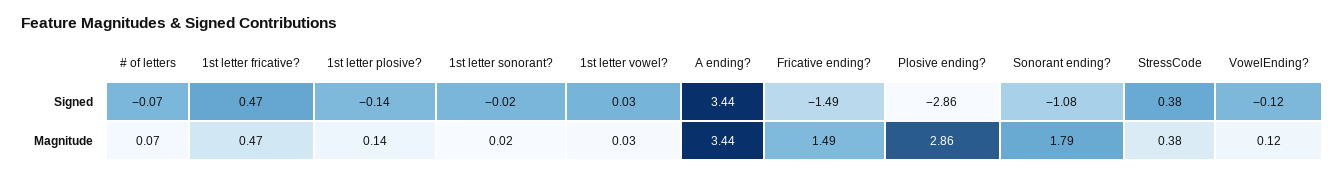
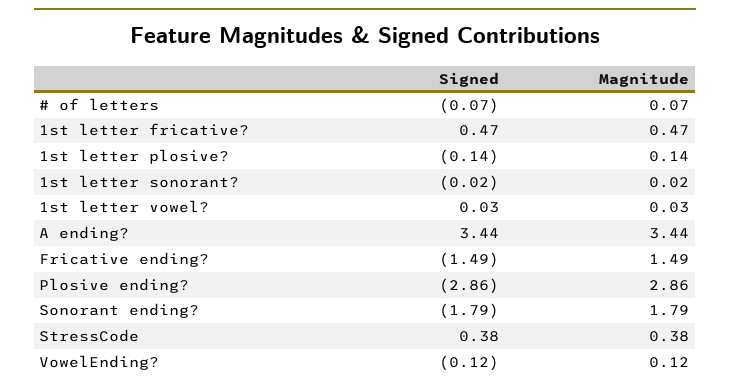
  {
    "# of letters": {
      "Signed": -0.07,
      "Magnitude": 0.07
    },
    "1st letter fricative?": {
      "Signed": 0.47,
      "Magnitude": 0.47
    },
    "1st letter plosive?": {
      "Signed": -0.14,
      "Magnitude": 0.14
    },
    "1st letter sonorant?": {
      "Signed": -0.02,
      "Magnitude": 0.02
    },
    "1st letter vowel?": {
      "Signed": 0.03,
      "Magnitude": 0.03
    },
    "A ending?": {
      "Signed": 3.44,
      "Magnitude": 3.44
    },
    "Fricative ending?": {
      "Signed": -1.49,
      "Magnitude": 1.49
    },
    "Plosive ending?": {
      "Signed": -2.86,
      "Magnitude": 2.86
    },
    "Sonorant ending?": {
-     "Signed": -1.08,
+     "Signed": -1.79,
      "Magnitude": 1.79
    },
    "StressCode": {
      "Signed": 0.38,
      "Magnitude": 0.38
    },
    "VowelEnding?": {
      "Signed": -0.12,
      "Magnitude": 0.12
    }
  }

